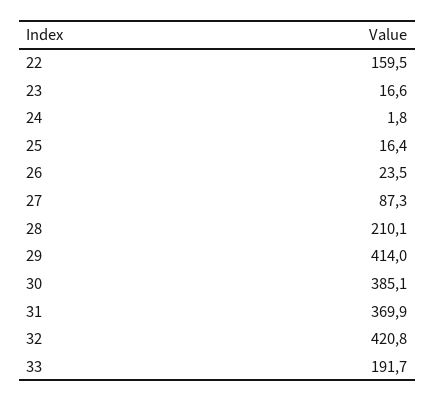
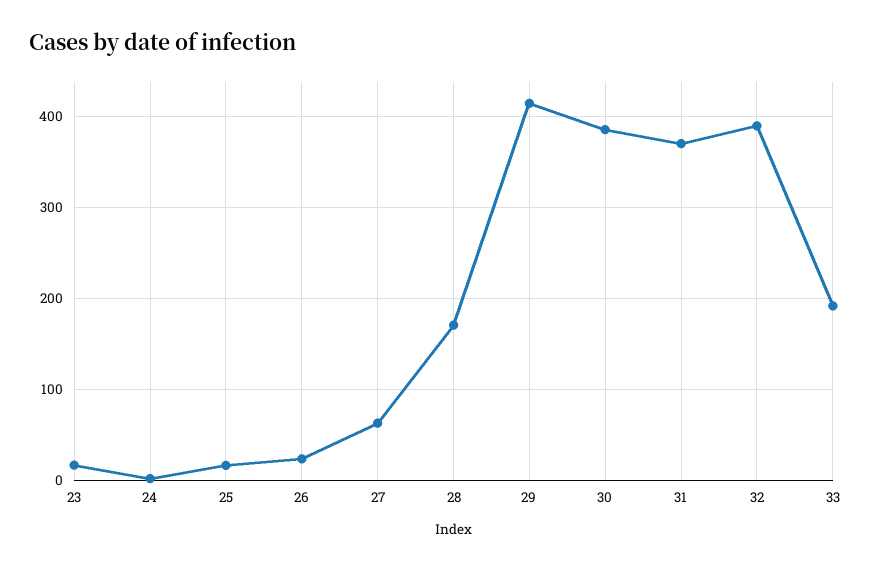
  {
-   "22": 159.5,
    "23": 16.6,
    "24": 1.8,
    "25": 16.4,
    "26": 23.5,
-   "27": 87.3,
+   "27": 60,
-   "28": 210.1,
+   "28": 170,
    "29": 414,
    "30": 385.1,
    "31": 369.9,
-   "32": 420.8,
+   "32": 390,
    "33": 191.7
  }

